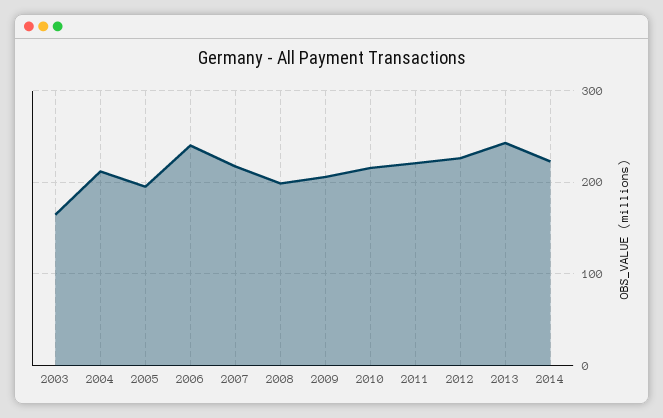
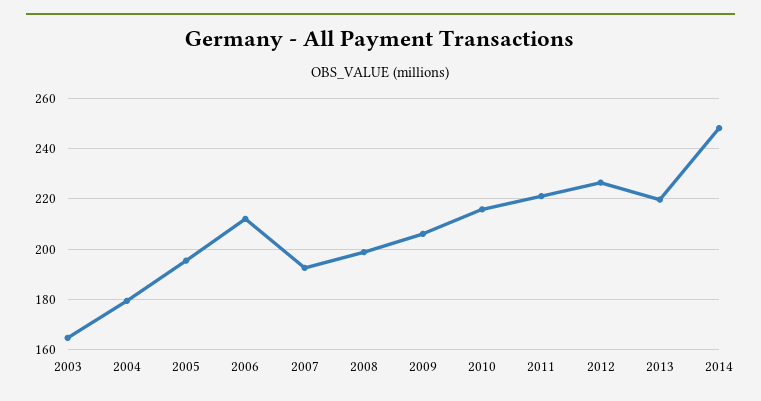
  {
    "2003": 165,
-   "2004": 210,
+   "2004": 180,
    "2005": 195,
-   "2006": 240,
+   "2006": 212.5,
-   "2007": 220,
+   "2007": 192.5,
    "2008": 200,
    "2009": 205,
    "2010": 215,
    "2011": 220,
    "2012": 227.5,
-   "2013": 240,
+   "2013": 220,
-   "2014": 220
+   "2014": 247.5
  }

